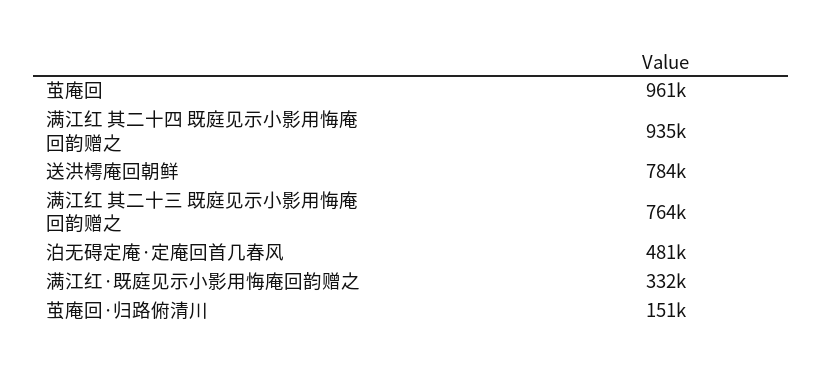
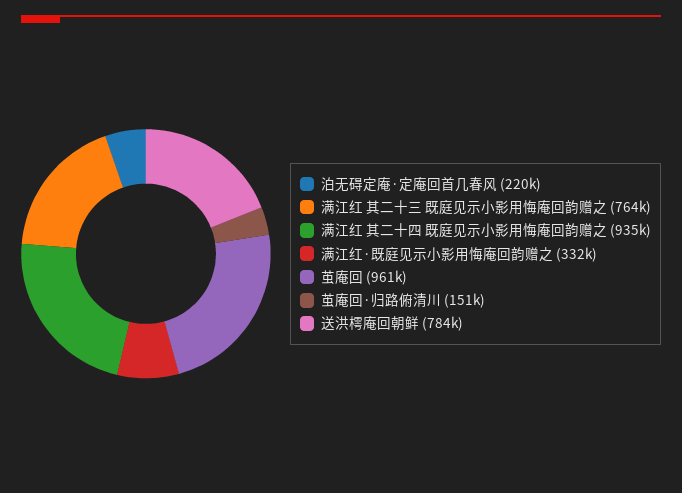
  {
    "茧庵回": 961000,
    "满江红 其二十四 既庭见示小影用悔庵回韵赠之": 935000,
    "送洪樗庵回朝鲜": 784000,
    "满江红 其二十三 既庭见示小影用悔庵回韵赠之": 764000,
-   "泊无碍定庵·定庵回首几春风": 481000,
+   "泊无碍定庵·定庵回首几春风": 220000,
    "满江红·既庭见示小影用悔庵回韵赠之": 332000,
    "茧庵回·归路俯清川": 151000
  }

